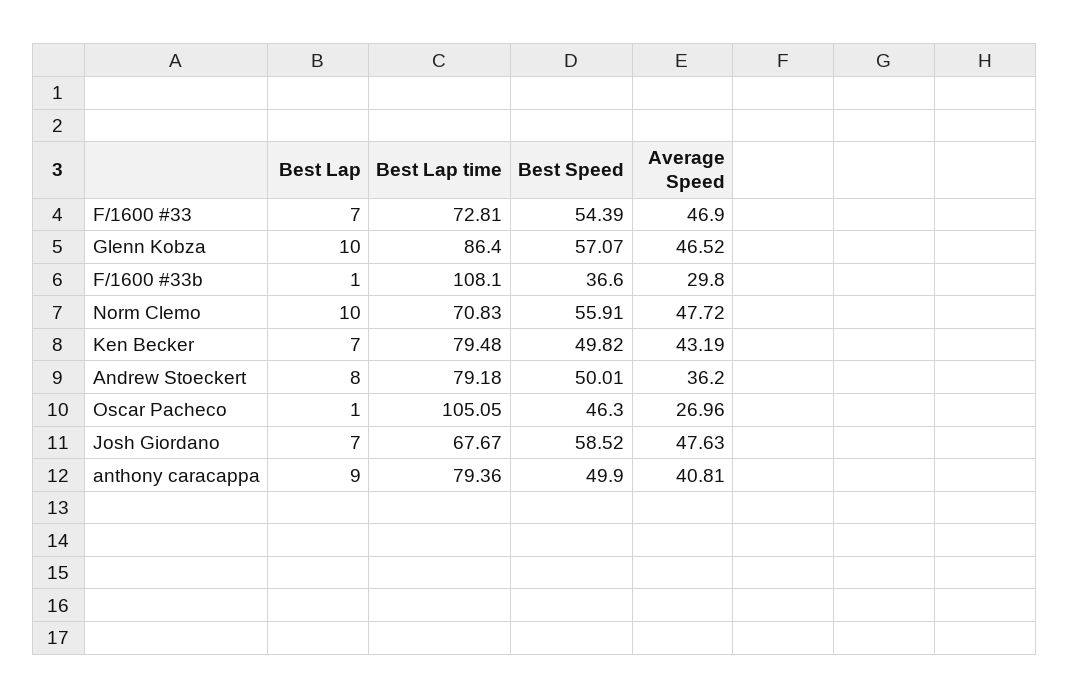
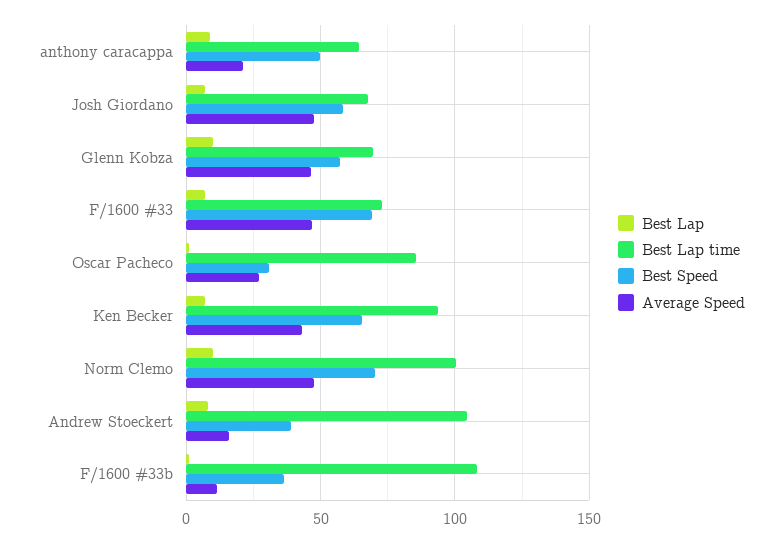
  {
    "Best Lap": {
      "F/1600 #33": 7,
      "Glenn Kobza": 10,
      "F/1600 #33b": 1,
      "Norm Clemo": 10,
      "Ken Becker": 7,
      "Andrew Stoeckert": 8,
      "Oscar Pacheco": 1,
      "Josh Giordano": 7,
      "anthony caracappa": 9
    },
    "Best Lap time": {
      "F/1600 #33": 72.81,
-     "Glenn Kobza": 86.4,
+     "Glenn Kobza": 70,
      "F/1600 #33b": 108.1,
-     "Norm Clemo": 70.83,
+     "Norm Clemo": 100,
-     "Ken Becker": 79.48,
+     "Ken Becker": 95,
-     "Andrew Stoeckert": 79.18,
+     "Andrew Stoeckert": 105,
-     "Oscar Pacheco": 105.05,
+     "Oscar Pacheco": 85,
      "Josh Giordano": 67.67,
-     "anthony caracappa": 79.36
+     "anthony caracappa": 65
    },
    "Best Speed": {
-     "F/1600 #33": 54.39,
+     "F/1600 #33": 70,
      "Glenn Kobza": 57.07,
      "F/1600 #33b": 36.6,
-     "Norm Clemo": 55.91,
+     "Norm Clemo": 70,
-     "Ken Becker": 49.82,
+     "Ken Becker": 65,
-     "Andrew Stoeckert": 50.01,
+     "Andrew Stoeckert": 40,
-     "Oscar Pacheco": 46.3,
+     "Oscar Pacheco": 30,
      "Josh Giordano": 58.52,
      "anthony caracappa": 49.9
    },
    "Average Speed": {
      "F/1600 #33": 46.9,
      "Glenn Kobza": 46.52,
-     "F/1600 #33b": 29.8,
+     "F/1600 #33b": 10,
      "Norm Clemo": 47.72,
      "Ken Becker": 43.19,
-     "Andrew Stoeckert": 36.2,
+     "Andrew Stoeckert": 15,
      "Oscar Pacheco": 26.96,
      "Josh Giordano": 47.63,
-     "anthony caracappa": 40.81
+     "anthony caracappa": 20
    }
  }

